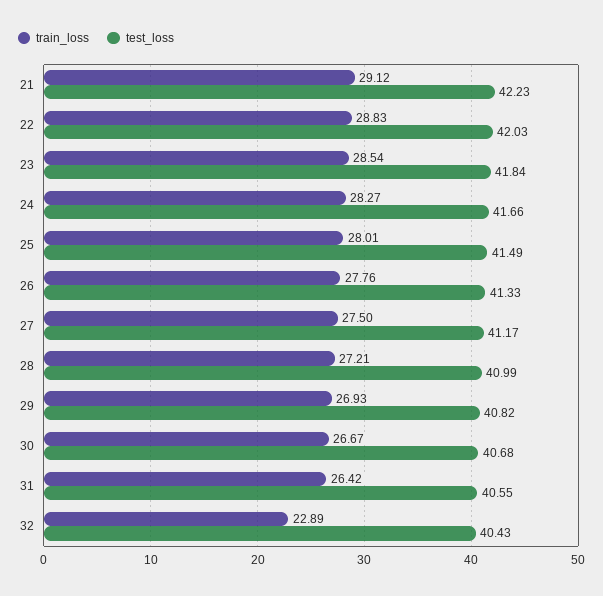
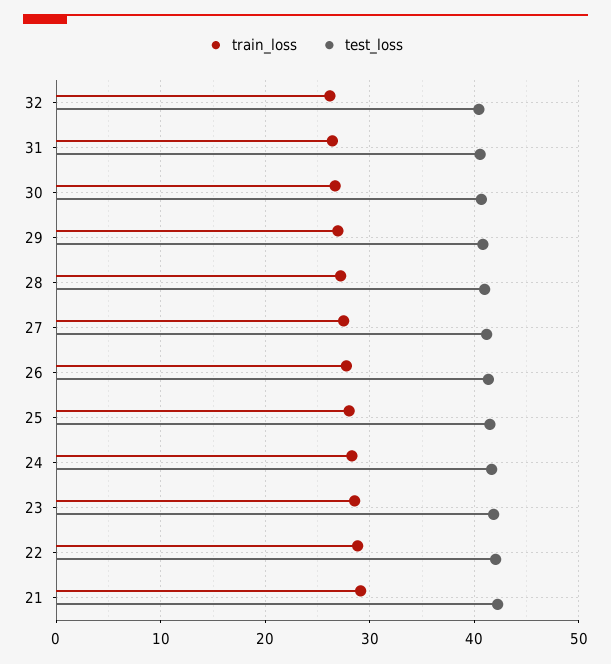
  {
    "train_loss": {
      "21": 29.12,
      "22": 28.83,
      "23": 28.54,
      "24": 28.27,
      "25": 28.01,
      "26": 27.76,
      "27": 27.5,
      "28": 27.21,
      "29": 26.93,
      "30": 26.67,
      "31": 26.42,
-     "32": 22.89
+     "32": 26
    },
    "test_loss": {
      "21": 42.23,
      "22": 42.03,
      "23": 41.84,
      "24": 41.66,
      "25": 41.49,
      "26": 41.33,
      "27": 41.17,
      "28": 40.99,
      "29": 40.82,
      "30": 40.68,
      "31": 40.55,
      "32": 40.43
    }
  }

